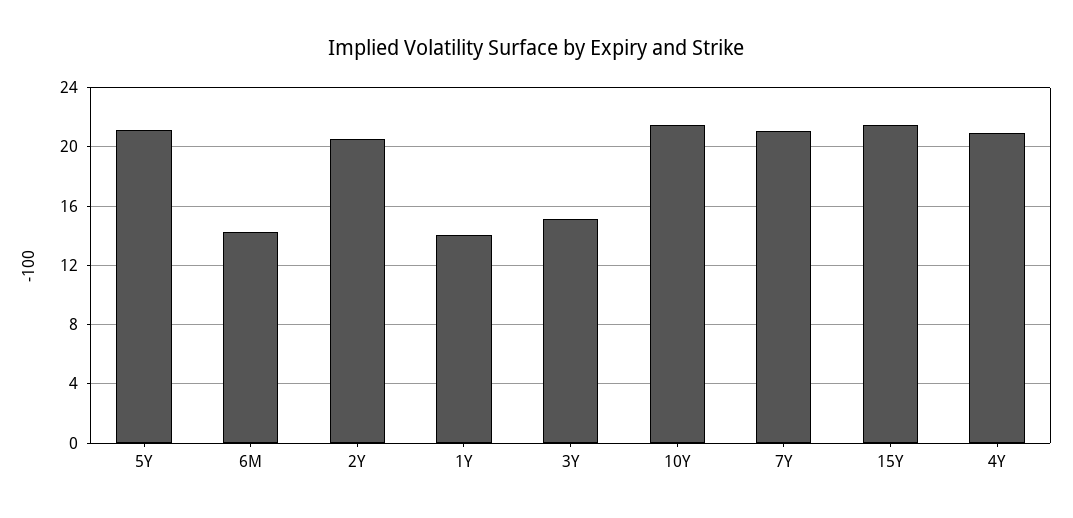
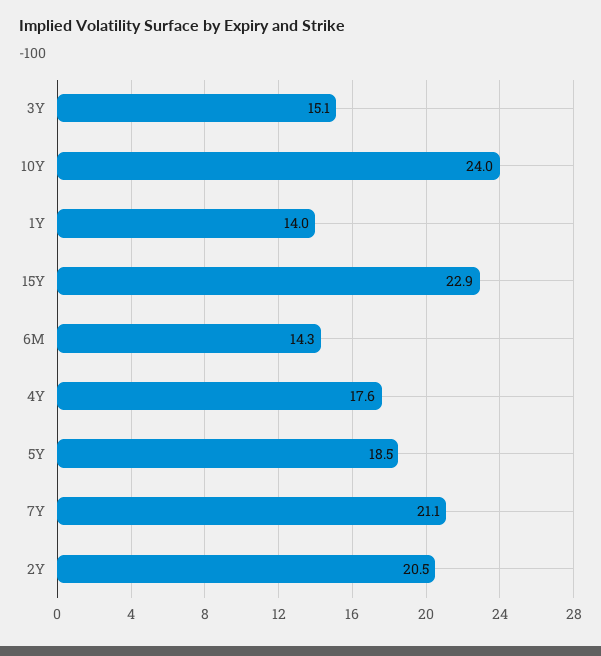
  {
-   "5Y": 21,
+   "5Y": 18.5,
    "6M": 14.3,
    "2Y": 20.5,
    "1Y": 14,
    "3Y": 15.1,
-   "10Y": 21.5,
+   "10Y": 24,
    "7Y": 21.1,
-   "15Y": 21.5,
+   "15Y": 22.9,
-   "4Y": 21
+   "4Y": 17.6
  }

